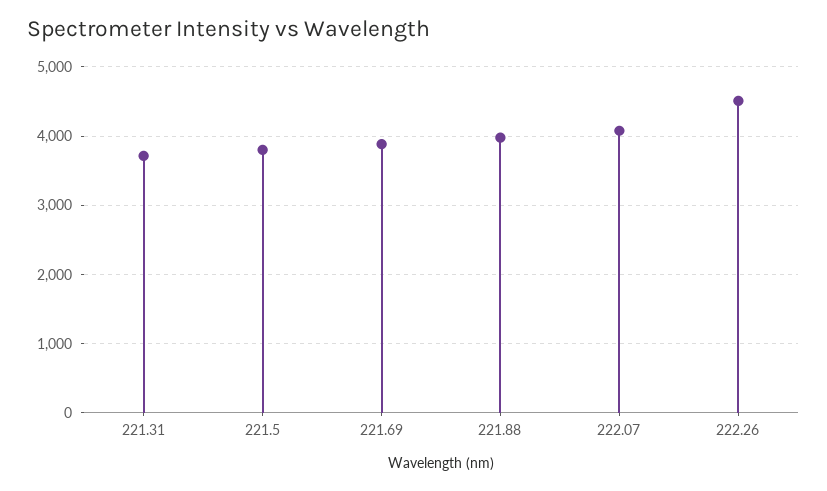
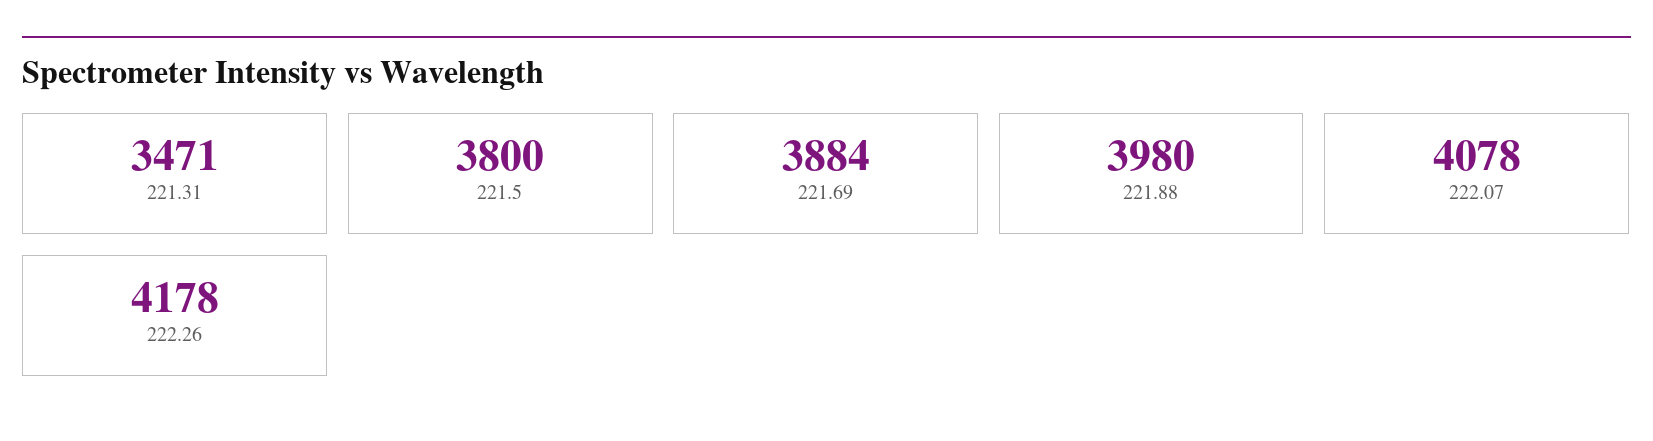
  {
-   "221.31": 3700,
+   "221.31": 3471,
    "221.5": 3800,
    "221.69": 3884,
    "221.88": 3980,
    "222.07": 4078,
-   "222.26": 4500
+   "222.26": 4178
  }

